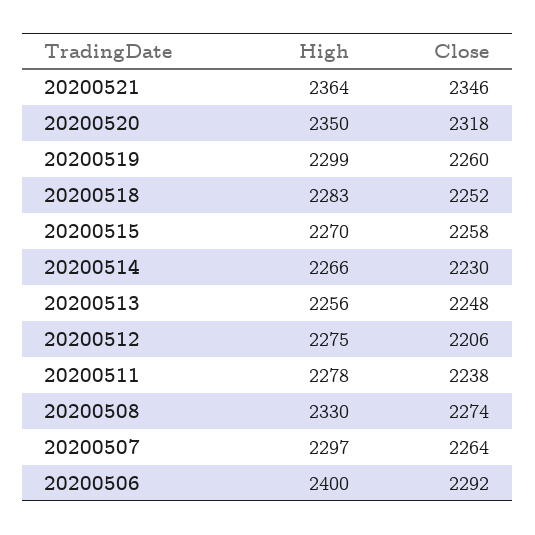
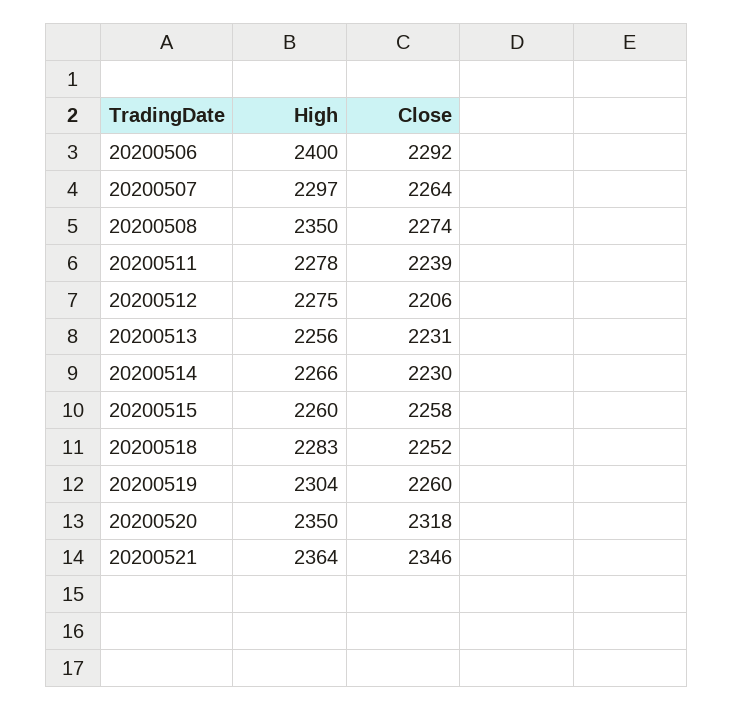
  {
    "High": {
      "20200521": 2364,
      "20200520": 2350,
-     "20200519": 2299,
+     "20200519": 2304,
      "20200518": 2283,
-     "20200515": 2270,
+     "20200515": 2260,
      "20200514": 2266,
      "20200513": 2256,
      "20200512": 2275,
      "20200511": 2278,
-     "20200508": 2330,
+     "20200508": 2350,
      "20200507": 2297,
      "20200506": 2400
    },
    "Close": {
      "20200521": 2346,
      "20200520": 2318,
      "20200519": 2260,
      "20200518": 2252,
      "20200515": 2258,
      "20200514": 2230,
-     "20200513": 2248,
+     "20200513": 2231,
      "20200512": 2206,
-     "20200511": 2238,
+     "20200511": 2239,
      "20200508": 2274,
      "20200507": 2264,
      "20200506": 2292
    }
  }

